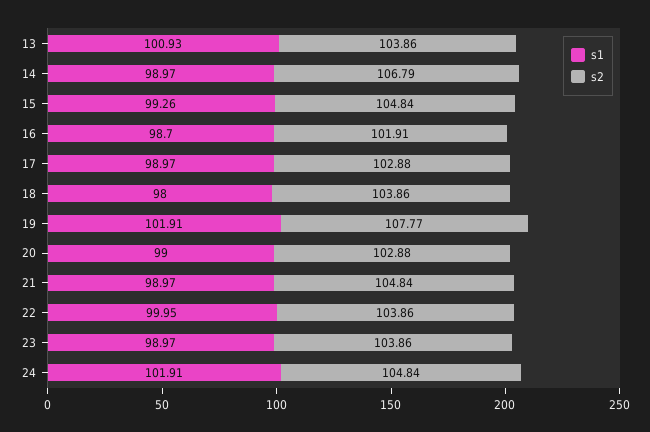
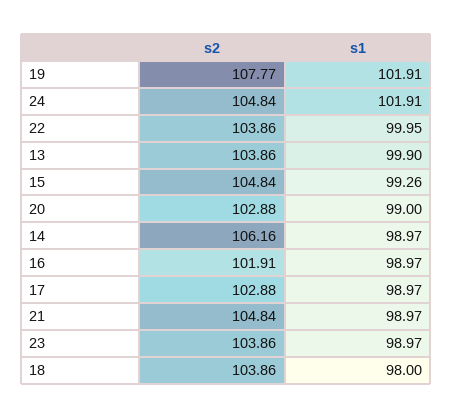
  {
    "s1": {
-     "13": 100.93,
+     "13": 99.9,
      "14": 98.97,
      "15": 99.26,
-     "16": 98.7,
+     "16": 98.97,
      "17": 98.97,
      "18": 98,
      "19": 101.91,
      "20": 99,
      "21": 98.97,
      "22": 99.95,
      "23": 98.97,
      "24": 101.91
    },
    "s2": {
      "13": 103.86,
-     "14": 106.79,
+     "14": 106.16,
      "15": 104.84,
      "16": 101.91,
      "17": 102.88,
      "18": 103.86,
      "19": 107.77,
      "20": 102.88,
      "21": 104.84,
      "22": 103.86,
      "23": 103.86,
      "24": 104.84
    }
  }

